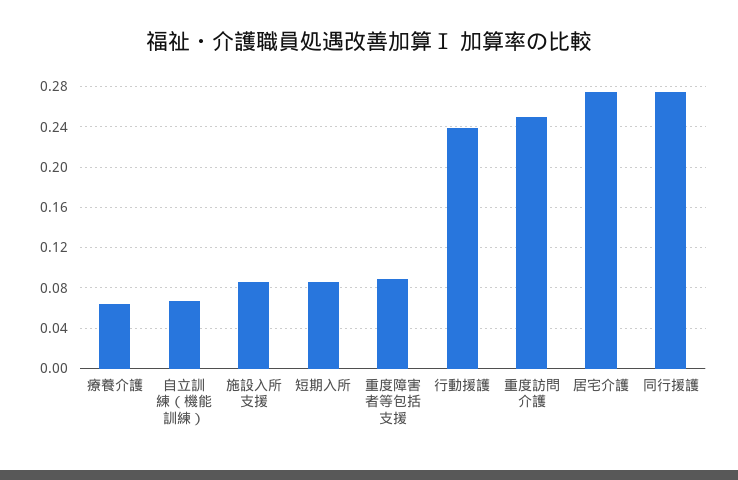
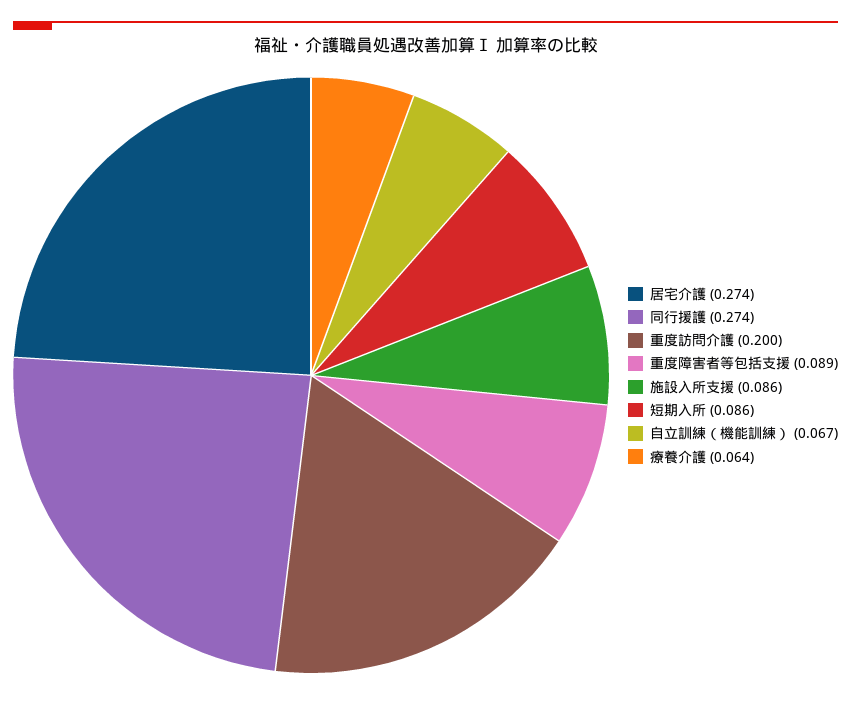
  {
    "療養介護": 0.064,
    "自立訓練（機能訓練）": 0.067,
    "施設入所支援": 0.086,
    "短期入所": 0.086,
    "重度障害者等包括支援": 0.089,
-   "行動援護": 0.24,
-   "重度訪問介護": 0.25,
+   "重度訪問介護": 0.2,
    "居宅介護": 0.274,
    "同行援護": 0.274
  }

